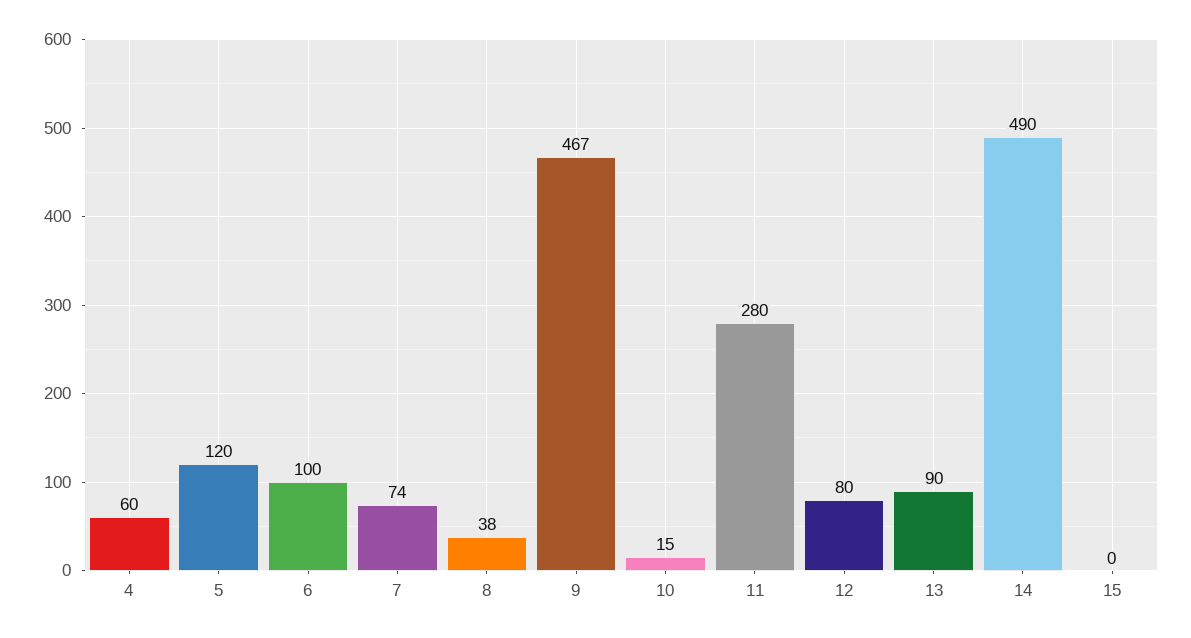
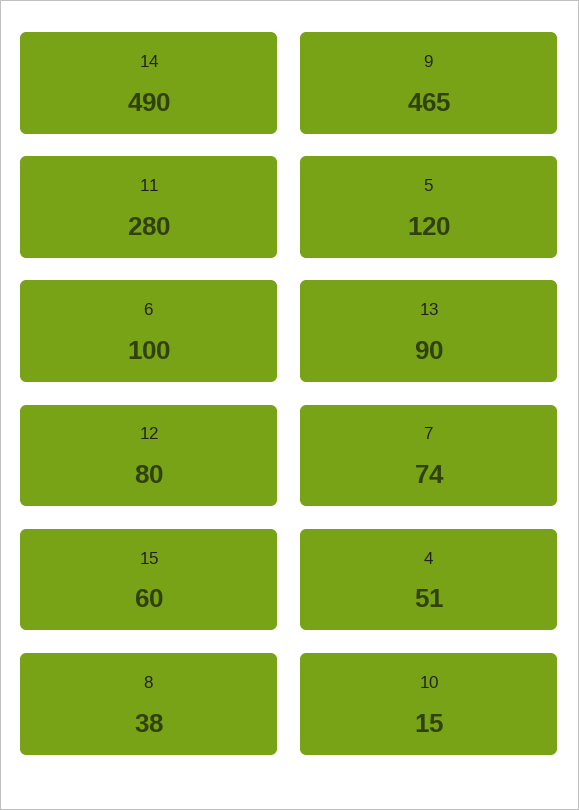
  {
-   "4": 60,
+   "4": 51,
    "5": 120,
    "6": 100,
    "7": 74,
    "8": 38,
-   "9": 467,
+   "9": 465,
    "10": 15,
    "11": 280,
    "12": 80,
    "13": 90,
    "14": 490,
-   "15": 0
+   "15": 60
  }

